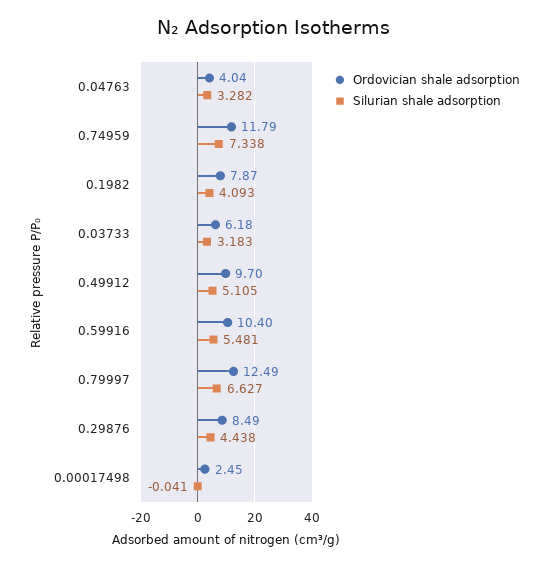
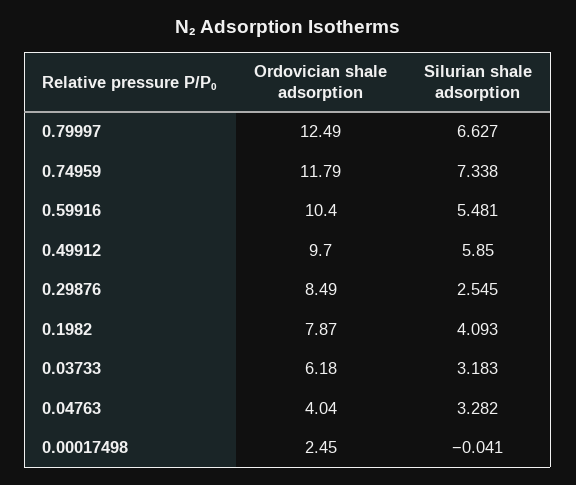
  {
    "Ordovician shale adsorption": {
      "0.04763": 4.04,
      "0.74959": 11.79,
      "0.1982": 7.87,
      "0.03733": 6.18,
      "0.49912": 9.7,
      "0.59916": 10.4,
      "0.79997": 12.49,
      "0.29876": 8.49,
      "0.00017498": 2.45
    },
    "Silurian shale adsorption": {
      "0.04763": 3.282,
      "0.74959": 7.338,
      "0.1982": 4.093,
      "0.03733": 3.183,
-     "0.49912": 5.105,
+     "0.49912": 5.85,
      "0.59916": 5.481,
      "0.79997": 6.627,
-     "0.29876": 4.438,
+     "0.29876": 2.545,
      "0.00017498": -0.041
    }
  }

